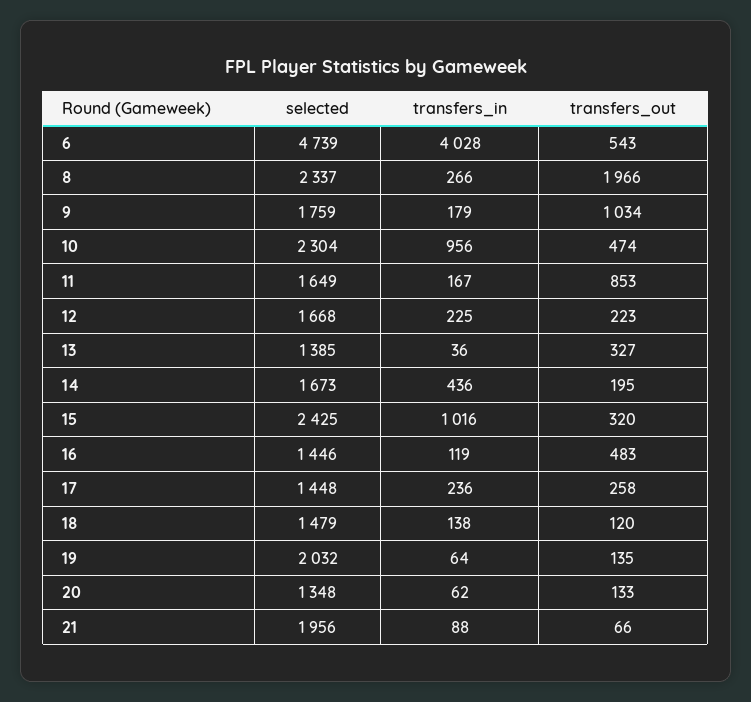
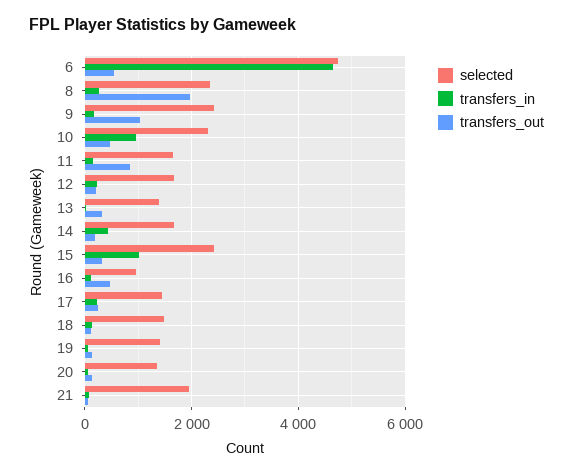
  {
    "selected": {
      "6": 4739,
      "8": 2337,
-     "9": 1759,
+     "9": 2400,
      "10": 2304,
      "11": 1649,
      "12": 1668,
      "13": 1385,
      "14": 1673,
      "15": 2425,
-     "16": 1446,
+     "16": 1000,
      "17": 1448,
      "18": 1479,
-     "19": 2032,
+     "19": 1400,
      "20": 1348,
      "21": 1956
    },
    "transfers_in": {
-     "6": 4028,
+     "6": 4600,
      "8": 266,
      "9": 179,
      "10": 956,
      "11": 167,
      "12": 225,
      "13": 36,
      "14": 436,
      "15": 1016,
      "16": 119,
      "17": 236,
      "18": 138,
      "19": 64,
      "20": 62,
      "21": 88
    },
    "transfers_out": {
      "6": 543,
      "8": 1966,
      "9": 1034,
      "10": 474,
      "11": 853,
      "12": 223,
      "13": 327,
      "14": 195,
      "15": 320,
      "16": 483,
      "17": 258,
      "18": 120,
      "19": 135,
      "20": 133,
      "21": 66
    }
  }

